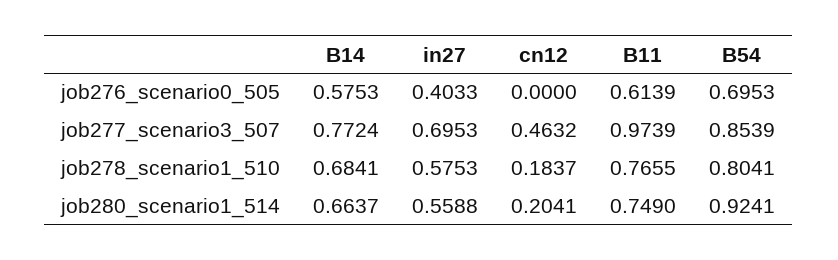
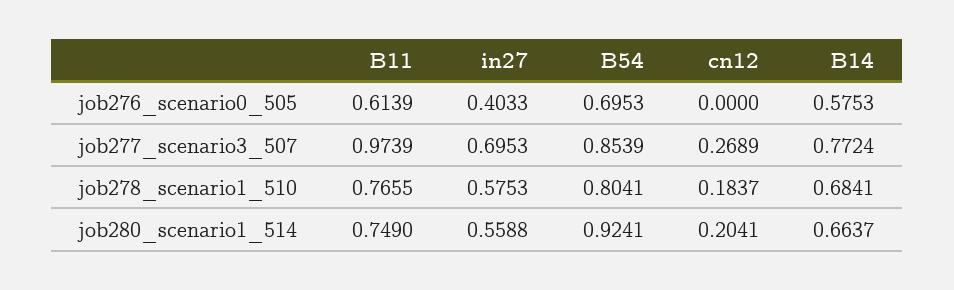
  {
    "B14": {
      "job276_scenario0_505": 0.5753,
      "job277_scenario3_507": 0.7724,
      "job278_scenario1_510": 0.6841,
      "job280_scenario1_514": 0.6637
    },
    "in27": {
      "job276_scenario0_505": 0.4033,
      "job277_scenario3_507": 0.6953,
      "job278_scenario1_510": 0.5753,
      "job280_scenario1_514": 0.5588
    },
    "cn12": {
      "job276_scenario0_505": 0,
-     "job277_scenario3_507": 0.4632,
+     "job277_scenario3_507": 0.2689,
      "job278_scenario1_510": 0.1837,
      "job280_scenario1_514": 0.2041
    },
    "B11": {
      "job276_scenario0_505": 0.6139,
      "job277_scenario3_507": 0.9739,
      "job278_scenario1_510": 0.7655,
      "job280_scenario1_514": 0.749
    },
    "B54": {
      "job276_scenario0_505": 0.6953,
      "job277_scenario3_507": 0.8539,
      "job278_scenario1_510": 0.8041,
      "job280_scenario1_514": 0.9241
    }
  }

